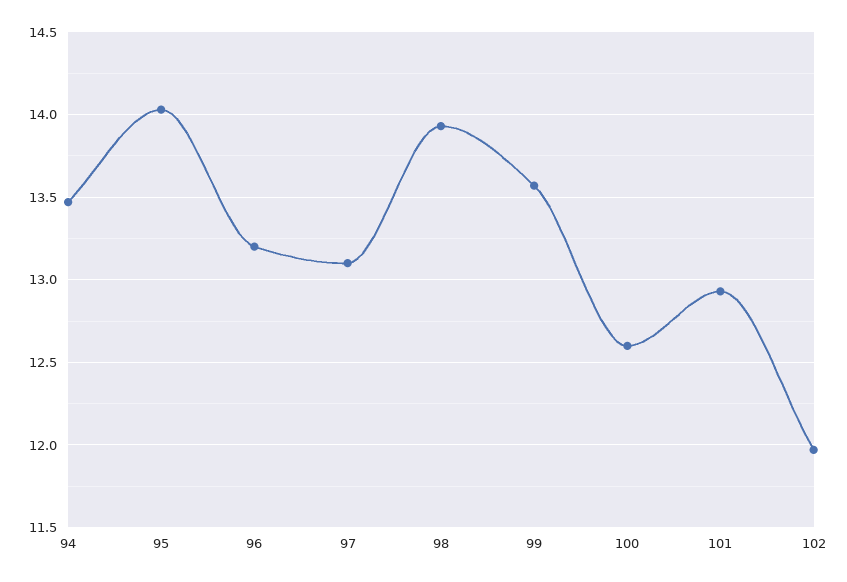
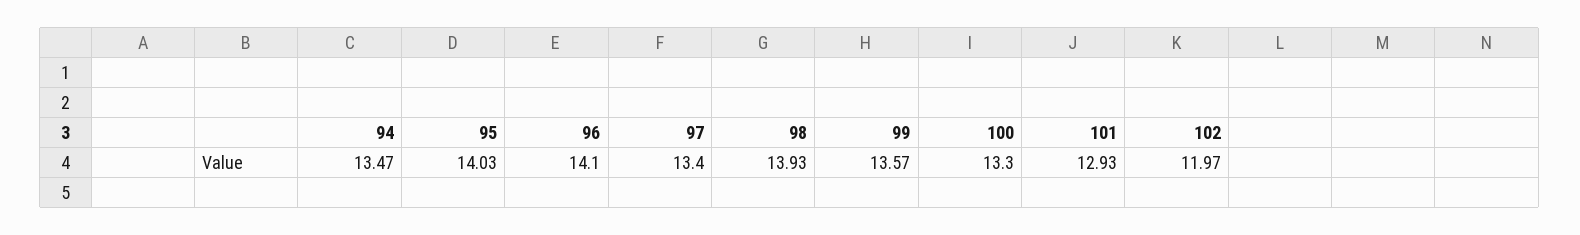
  {
    "94": 13.47,
    "95": 14.03,
-   "96": 13.2,
+   "96": 14.1,
-   "97": 13.1,
+   "97": 13.4,
    "98": 13.93,
    "99": 13.57,
-   "100": 12.6,
+   "100": 13.3,
    "101": 12.93,
    "102": 11.97
  }

